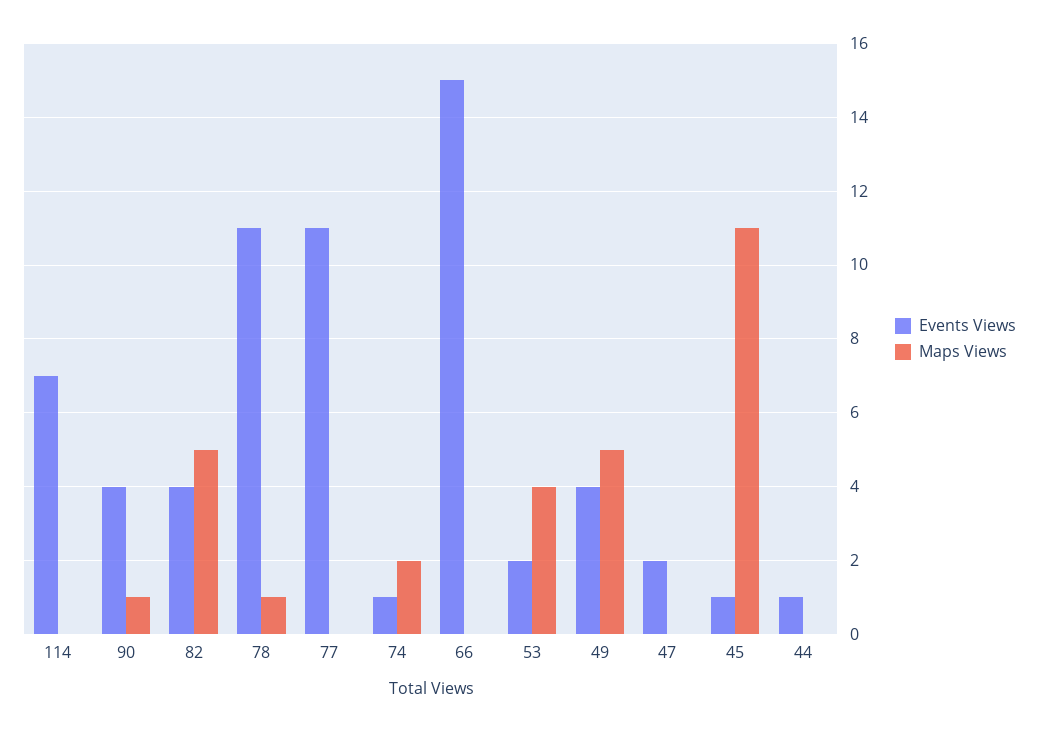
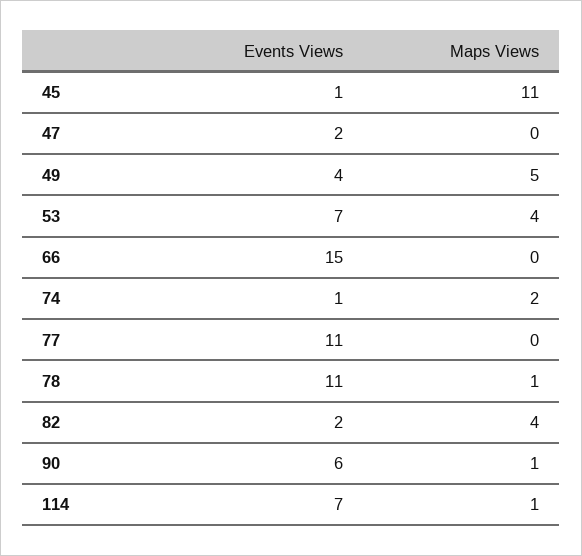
  {
    "Events Views": {
      "114": 7,
-     "90": 4,
+     "90": 6,
-     "82": 4,
+     "82": 2,
      "78": 11,
      "77": 11,
      "74": 1,
      "66": 15,
-     "53": 2,
+     "53": 7,
      "49": 4,
      "47": 2,
-     "45": 1,
+     "45": 1
-     "44": 1
    },
    "Maps Views": {
-     "114": 0,
+     "114": 1,
      "90": 1,
-     "82": 5,
+     "82": 4,
      "78": 1,
      "77": 0,
      "74": 2,
      "66": 0,
      "53": 4,
      "49": 5,
      "47": 0,
-     "45": 11,
+     "45": 11
-     "44": 0
    }
  }

